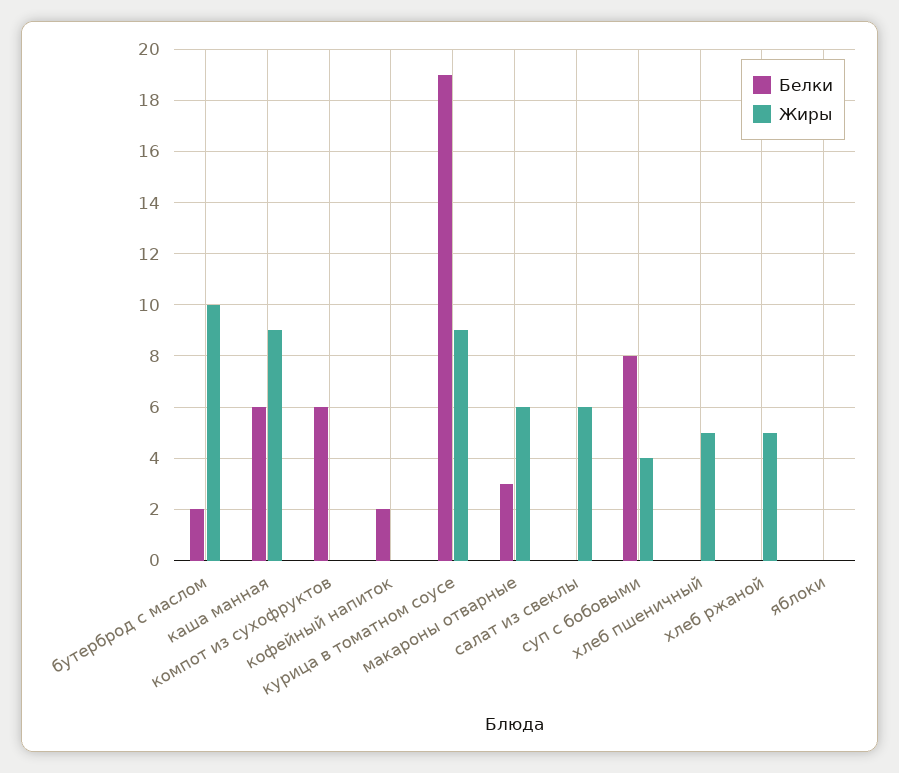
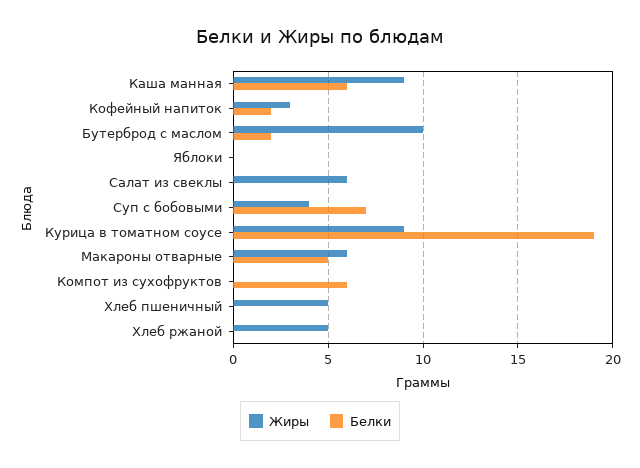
  {
    "Белки": {
      "бутерброд с маслом": 2,
      "каша манная": 6,
      "компот из сухофруктов": 6,
      "кофейный напиток": 2,
      "курица в томатном соусе": 19,
-     "макароны отварные": 3,
+     "макароны отварные": 5,
      "салат из свеклы": 0,
-     "суп с бобовыми": 8,
+     "суп с бобовыми": 7,
      "хлеб пшеничный": 0,
      "хлеб ржаной": 0,
      "яблоки": 0
    },
    "Жиры": {
      "бутерброд с маслом": 10,
      "каша манная": 9,
      "компот из сухофруктов": 0,
-     "кофейный напиток": 0,
+     "кофейный напиток": 3,
      "курица в томатном соусе": 9,
      "макароны отварные": 6,
      "салат из свеклы": 6,
      "суп с бобовыми": 4,
      "хлеб пшеничный": 5,
      "хлеб ржаной": 5,
      "яблоки": 0
    }
  }

